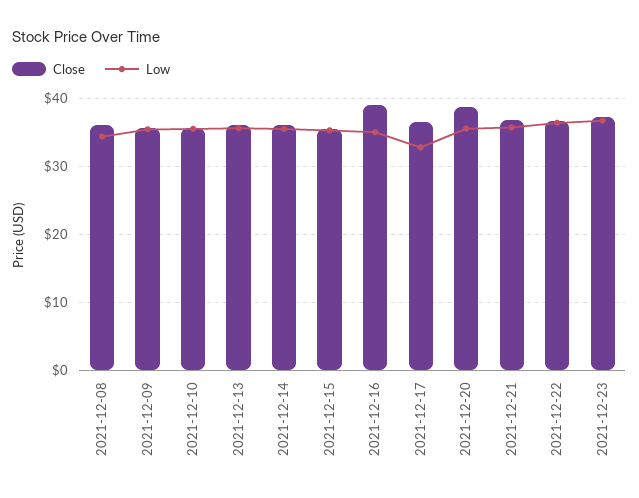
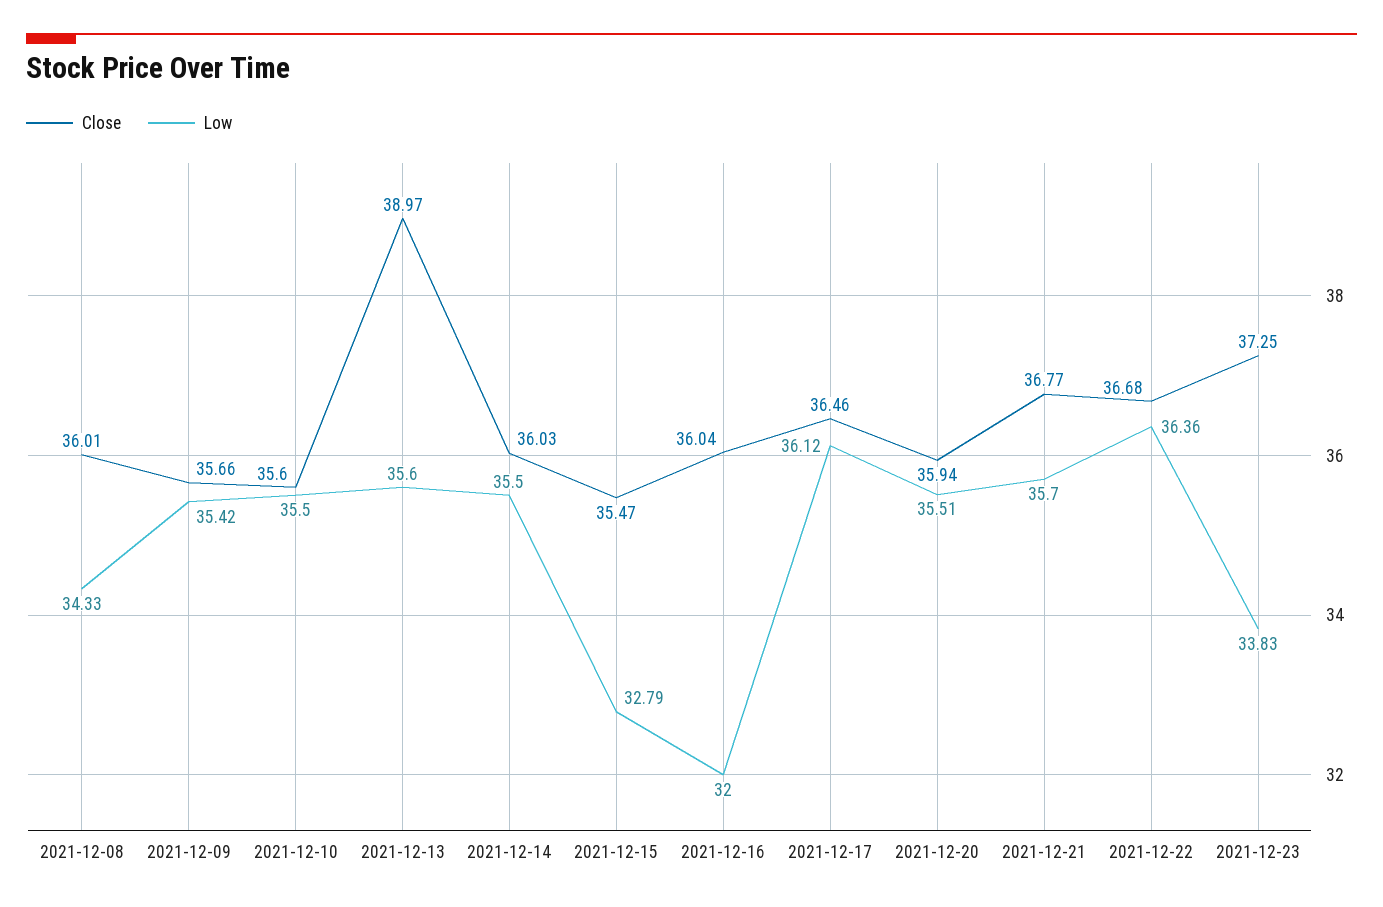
  {
    "Close": {
      "2021-12-08": 36.01,
      "2021-12-09": 35.66,
      "2021-12-10": 35.6,
-     "2021-12-13": 36,
+     "2021-12-13": 38.97,
      "2021-12-14": 36.03,
      "2021-12-15": 35.47,
-     "2021-12-16": 39,
+     "2021-12-16": 36.04,
      "2021-12-17": 36.46,
-     "2021-12-20": 39,
+     "2021-12-20": 35.94,
      "2021-12-21": 36.77,
      "2021-12-22": 36.68,
      "2021-12-23": 37.25
    },
    "Low": {
      "2021-12-08": 34.33,
      "2021-12-09": 35.42,
      "2021-12-10": 35.5,
      "2021-12-13": 35.6,
      "2021-12-14": 35.5,
-     "2021-12-15": 35,
+     "2021-12-15": 32.79,
-     "2021-12-16": 35,
+     "2021-12-16": 32,
-     "2021-12-17": 33,
+     "2021-12-17": 36.12,
      "2021-12-20": 35.51,
      "2021-12-21": 35.7,
      "2021-12-22": 36.36,
-     "2021-12-23": 37
+     "2021-12-23": 33.83
    }
  }

